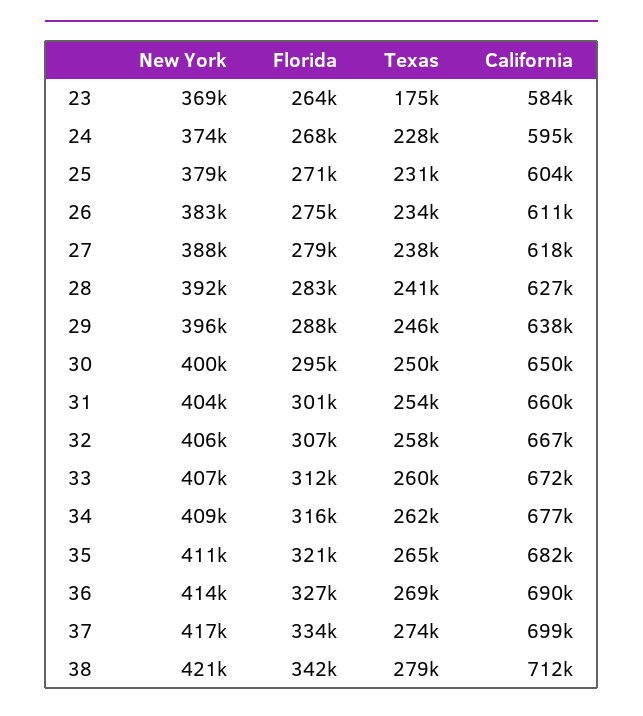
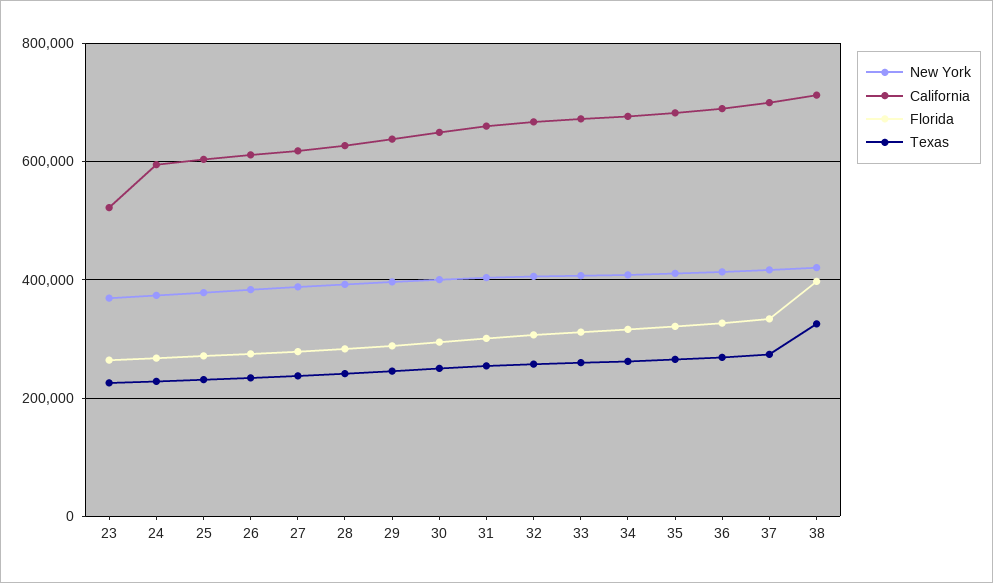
  {
    "New York": {
      "23": 369000,
      "24": 374000,
      "25": 379000,
      "26": 383000,
      "27": 388000,
      "28": 392000,
      "29": 396000,
      "30": 400000,
      "31": 404000,
      "32": 406000,
      "33": 407000,
      "34": 409000,
      "35": 411000,
      "36": 414000,
      "37": 417000,
      "38": 421000
    },
    "Florida": {
      "23": 264000,
      "24": 268000,
      "25": 271000,
      "26": 275000,
      "27": 279000,
      "28": 283000,
      "29": 288000,
      "30": 295000,
      "31": 301000,
      "32": 307000,
      "33": 312000,
      "34": 316000,
      "35": 321000,
      "36": 327000,
      "37": 334000,
-     "38": 342000
+     "38": 400000
    },
    "Texas": {
-     "23": 175000,
+     "23": 220000,
      "24": 228000,
      "25": 231000,
      "26": 234000,
      "27": 238000,
      "28": 241000,
      "29": 246000,
      "30": 250000,
      "31": 254000,
      "32": 258000,
      "33": 260000,
      "34": 262000,
      "35": 265000,
      "36": 269000,
      "37": 274000,
-     "38": 279000
+     "38": 320000
    },
    "California": {
-     "23": 584000,
+     "23": 520000,
      "24": 595000,
      "25": 604000,
      "26": 611000,
      "27": 618000,
      "28": 627000,
      "29": 638000,
      "30": 650000,
      "31": 660000,
      "32": 667000,
      "33": 672000,
      "34": 677000,
      "35": 682000,
      "36": 690000,
      "37": 699000,
      "38": 712000
    }
  }

